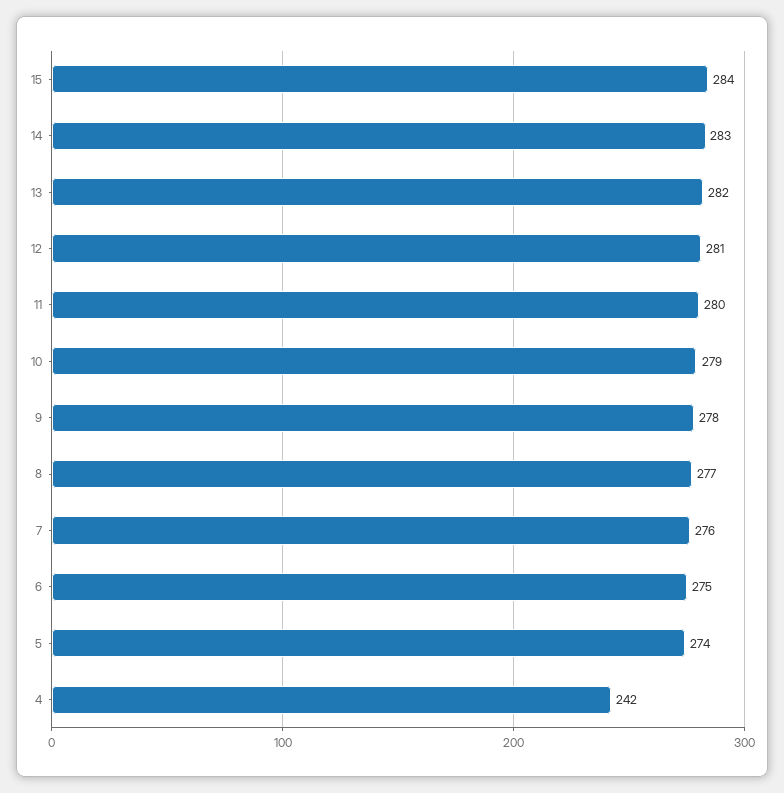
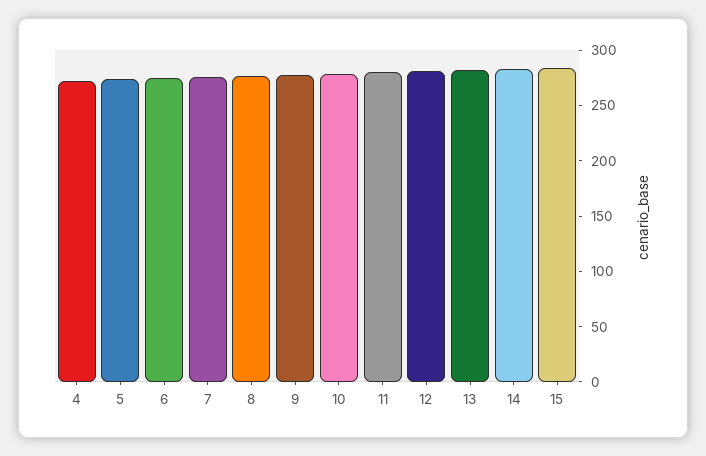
  {
    "15": 284,
    "14": 283,
    "13": 282,
    "12": 281,
    "11": 280,
    "10": 279,
    "9": 278,
    "8": 277,
    "7": 276,
    "6": 275,
    "5": 274,
-   "4": 242
+   "4": 270
  }

